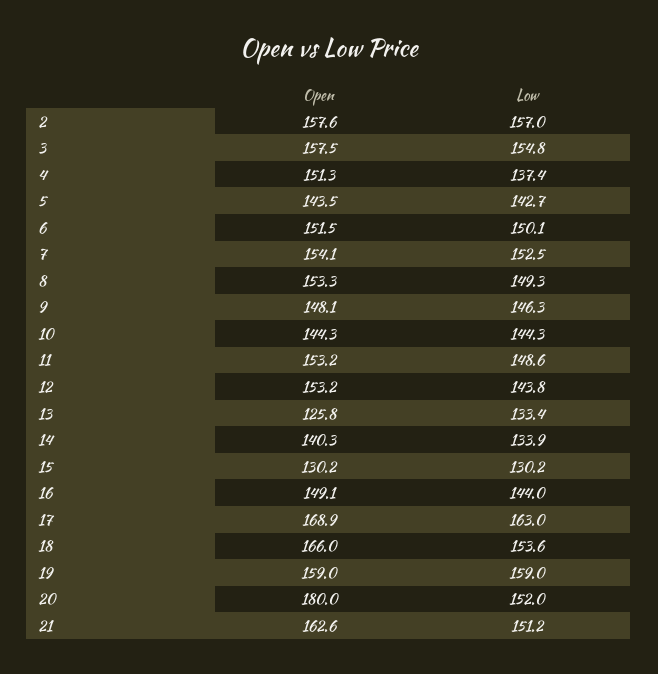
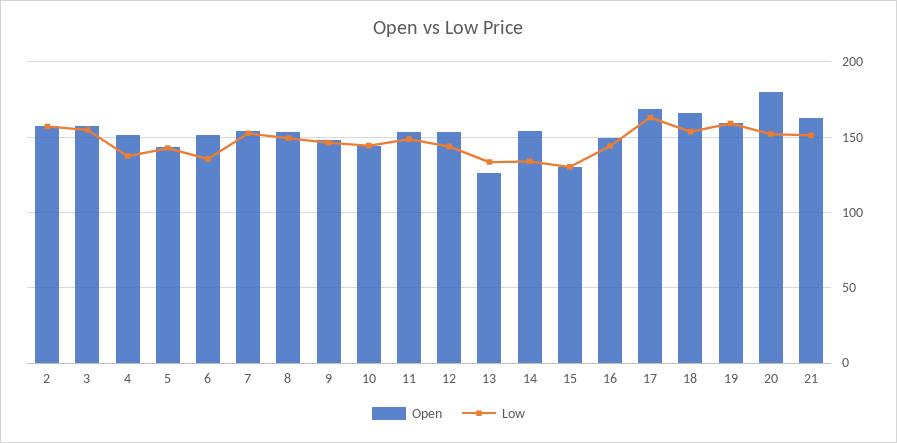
  {
    "Open": {
      "2": 157.6,
      "3": 157.5,
      "4": 151.3,
      "5": 143.5,
      "6": 151.5,
      "7": 154.1,
      "8": 153.3,
      "9": 148.1,
      "10": 144.3,
      "11": 153.2,
      "12": 153.2,
      "13": 125.8,
-     "14": 140.3,
+     "14": 155,
      "15": 130.2,
      "16": 149.1,
      "17": 168.9,
      "18": 166,
      "19": 159,
      "20": 180,
      "21": 162.6
    },
    "Low": {
      "2": 157,
      "3": 154.8,
      "4": 137.4,
      "5": 142.7,
-     "6": 150.1,
+     "6": 135,
      "7": 152.5,
      "8": 149.3,
      "9": 146.3,
      "10": 144.3,
      "11": 148.6,
      "12": 143.8,
      "13": 133.4,
      "14": 133.9,
      "15": 130.2,
      "16": 144,
      "17": 163,
      "18": 153.6,
      "19": 159,
      "20": 152,
      "21": 151.2
    }
  }

